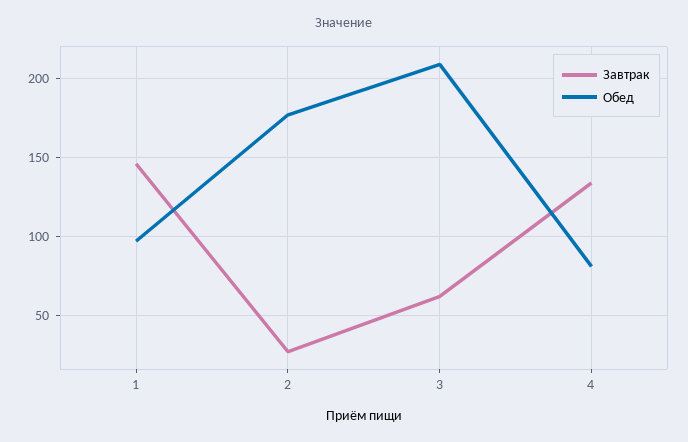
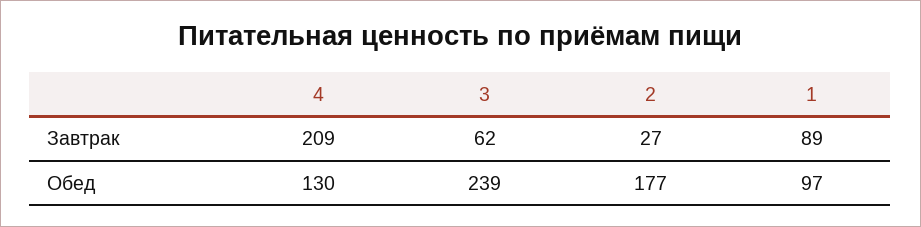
  {
    "Завтрак": {
-     "1": 145,
+     "1": 89,
      "2": 27,
      "3": 62,
-     "4": 135
+     "4": 209
    },
    "Обед": {
      "1": 97,
      "2": 177,
-     "3": 210,
+     "3": 239,
-     "4": 80
+     "4": 130
    }
  }

